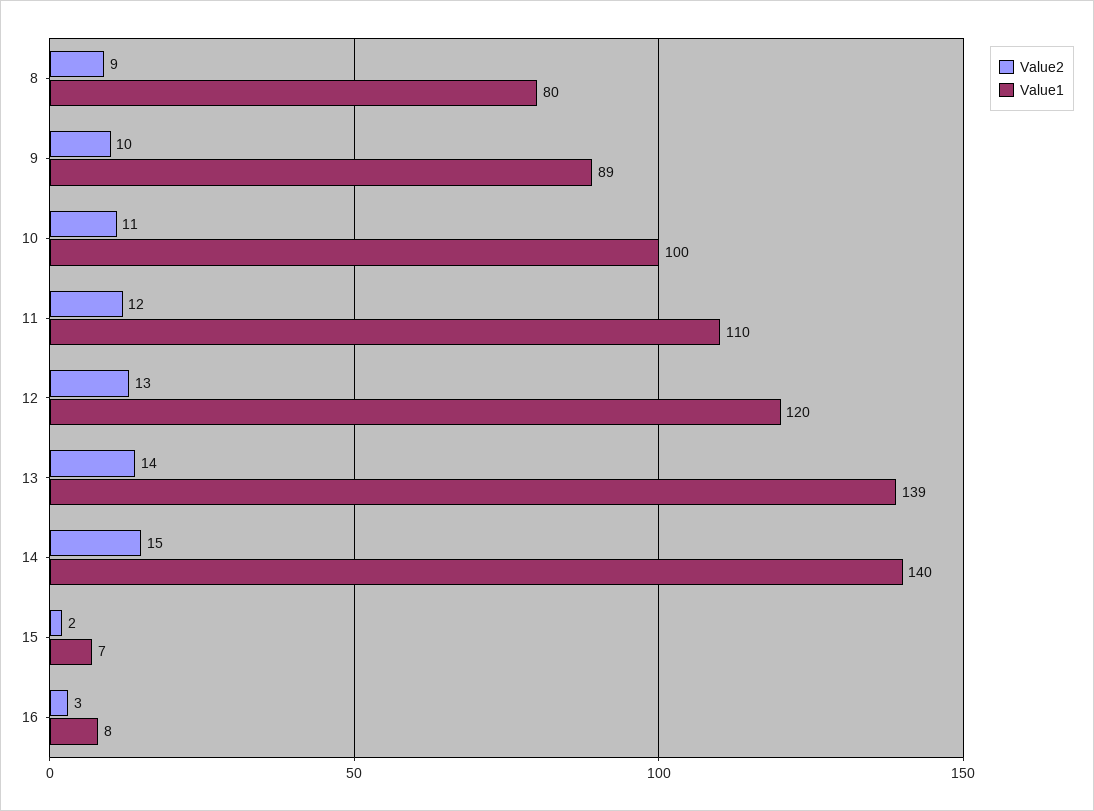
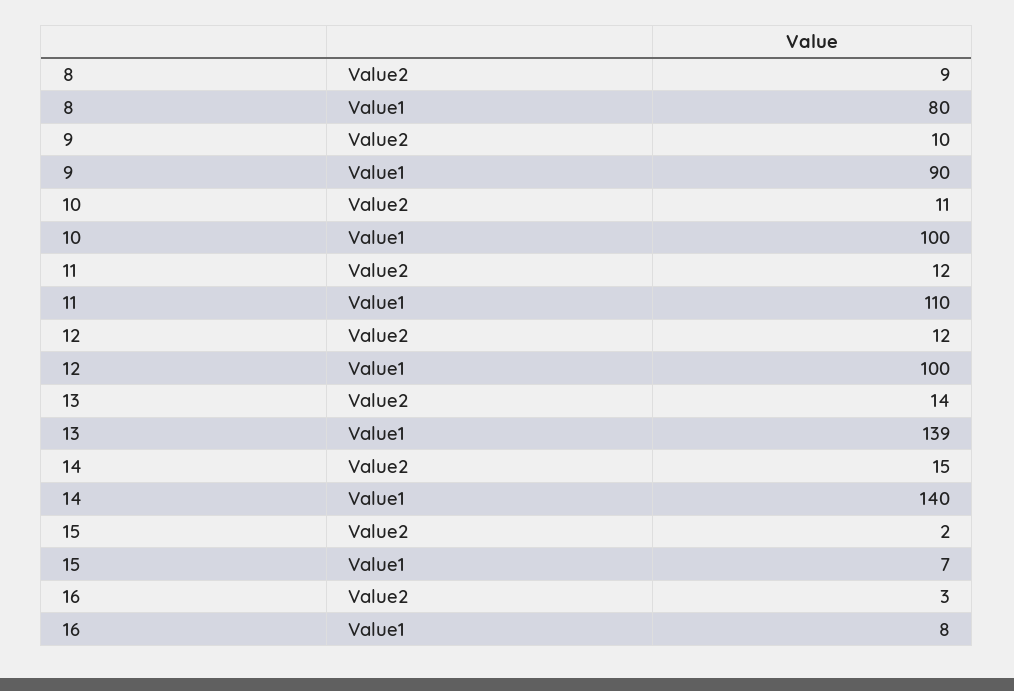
  {
    "Value2": {
      "8": 9,
      "9": 10,
      "10": 11,
      "11": 12,
-     "12": 13,
+     "12": 12,
      "13": 14,
      "14": 15,
      "15": 2,
      "16": 3
    },
    "Value1": {
      "8": 80,
-     "9": 89,
+     "9": 90,
      "10": 100,
      "11": 110,
-     "12": 120,
+     "12": 100,
      "13": 139,
      "14": 140,
      "15": 7,
      "16": 8
    }
  }

